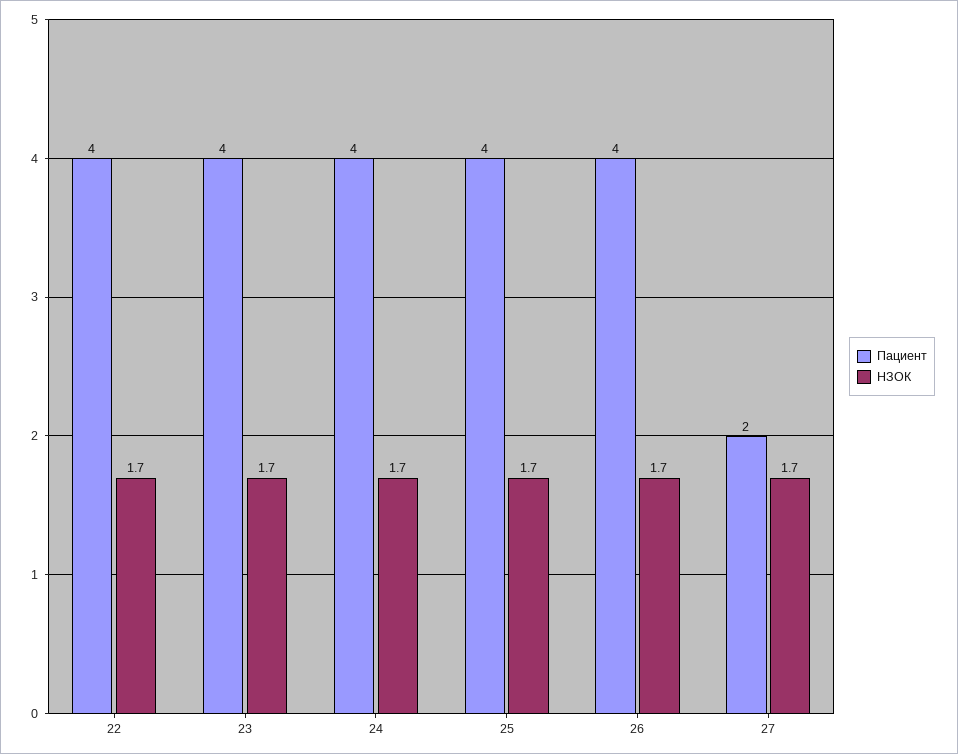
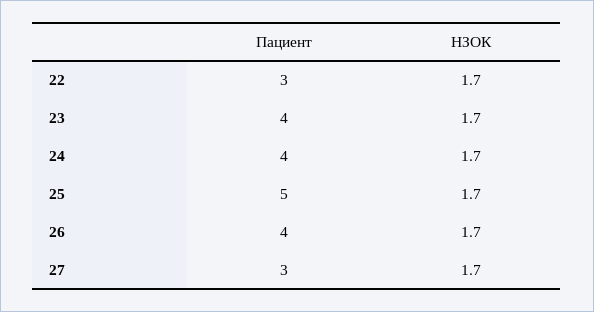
  {
    "Пациент": {
-     "22": 4,
+     "22": 3,
      "23": 4,
      "24": 4,
-     "25": 4,
+     "25": 5,
      "26": 4,
-     "27": 2
+     "27": 3
    },
    "НЗОК": {
      "22": 1.7,
      "23": 1.7,
      "24": 1.7,
      "25": 1.7,
      "26": 1.7,
      "27": 1.7
    }
  }

